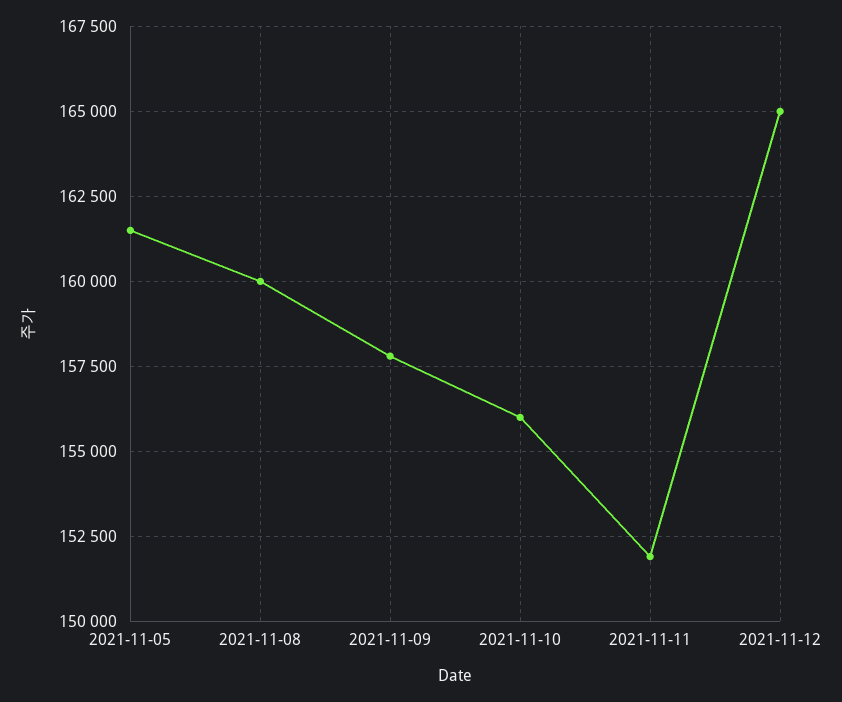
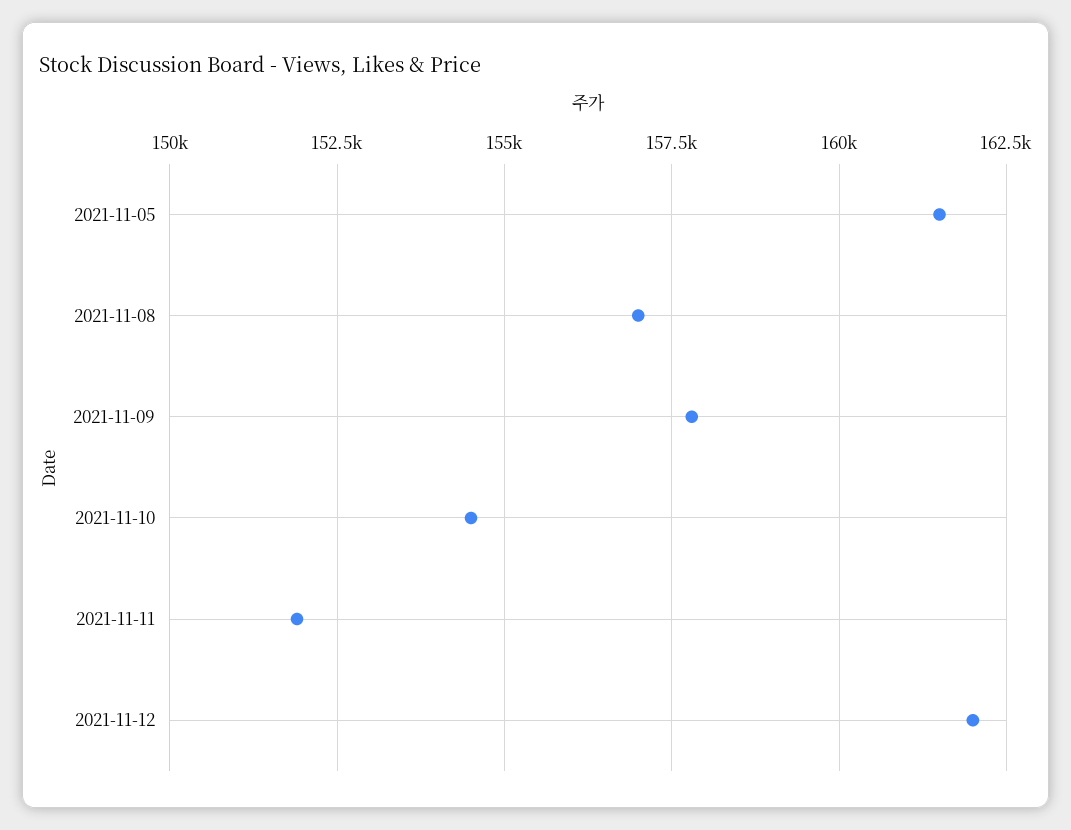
  {
    "2021-11-05": 161500,
-   "2021-11-08": 160000,
+   "2021-11-08": 157000,
    "2021-11-09": 157750,
-   "2021-11-10": 156000,
+   "2021-11-10": 154500,
    "2021-11-11": 152000,
-   "2021-11-12": 165000
+   "2021-11-12": 162000
  }

